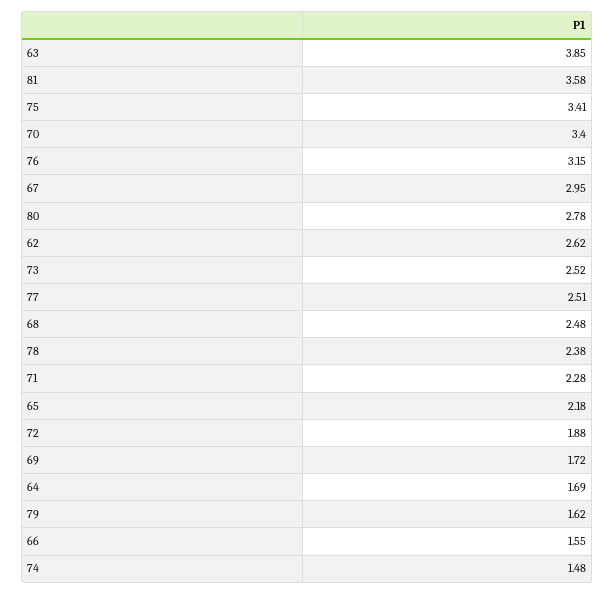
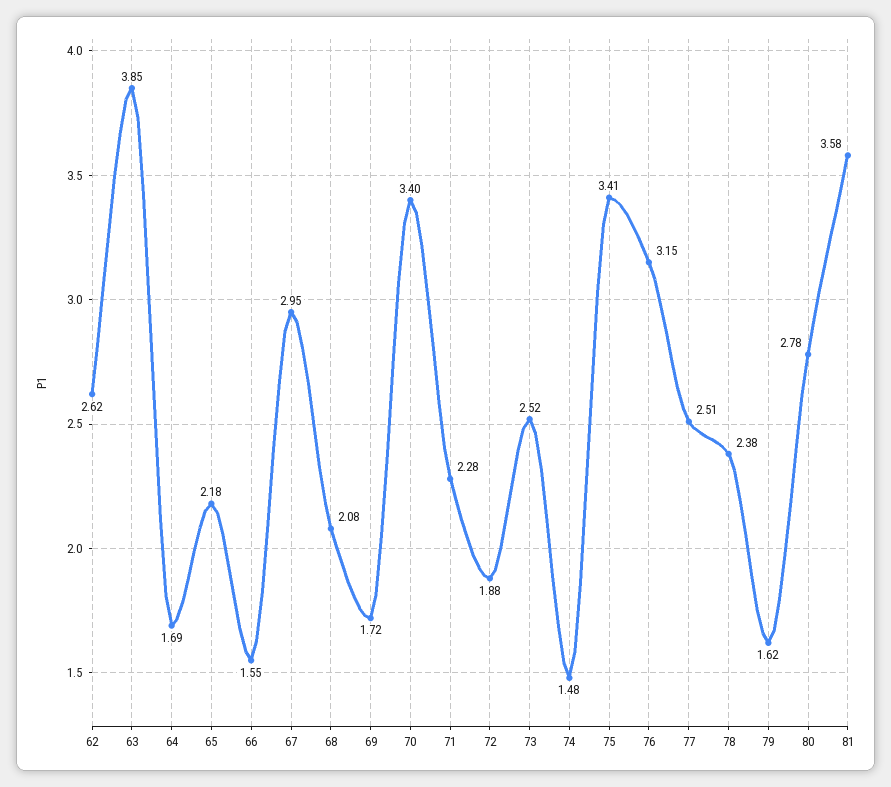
  {
    "63": 3.85,
    "81": 3.58,
    "75": 3.41,
    "70": 3.4,
    "76": 3.15,
    "67": 2.95,
    "80": 2.78,
    "62": 2.62,
    "73": 2.52,
    "77": 2.51,
-   "68": 2.48,
+   "68": 2.08,
    "78": 2.38,
    "71": 2.28,
    "65": 2.18,
    "72": 1.88,
    "69": 1.72,
    "64": 1.69,
    "79": 1.62,
    "66": 1.55,
    "74": 1.48
  }

